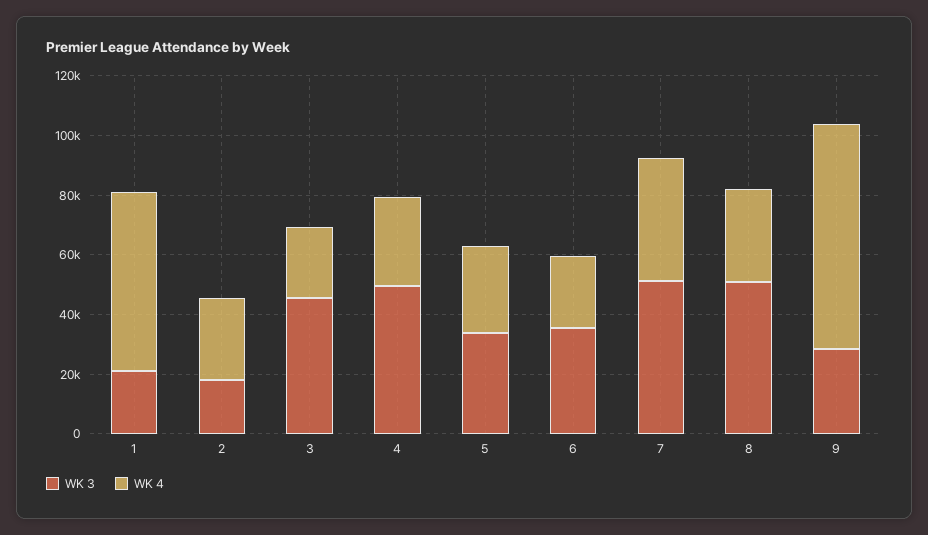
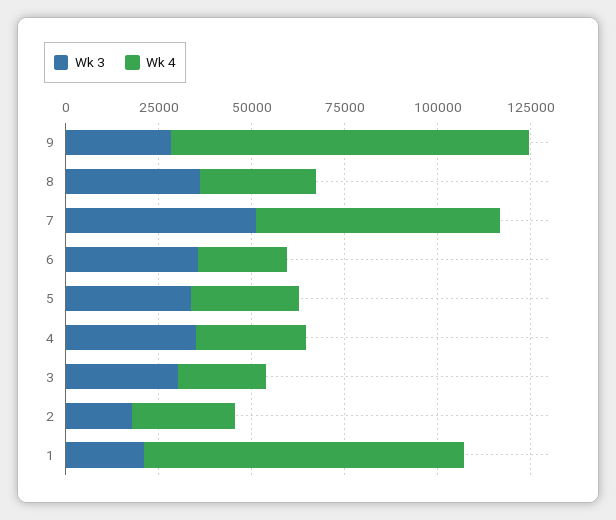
  {
    "WK 3": {
      "1": 20000,
      "2": 20000,
-     "3": 45000,
+     "3": 30000,
-     "4": 50000,
+     "4": 35000,
      "5": 35000,
      "6": 35000,
      "7": 50000,
-     "8": 50000,
+     "8": 35000,
      "9": 30000
    },
    "WK 4": {
-     "1": 60000,
+     "1": 85000,
      "2": 30000,
      "3": 25000,
      "4": 30000,
      "5": 30000,
      "6": 25000,
-     "7": 40000,
+     "7": 65000,
      "8": 30000,
-     "9": 75000
+     "9": 95000
    }
  }

